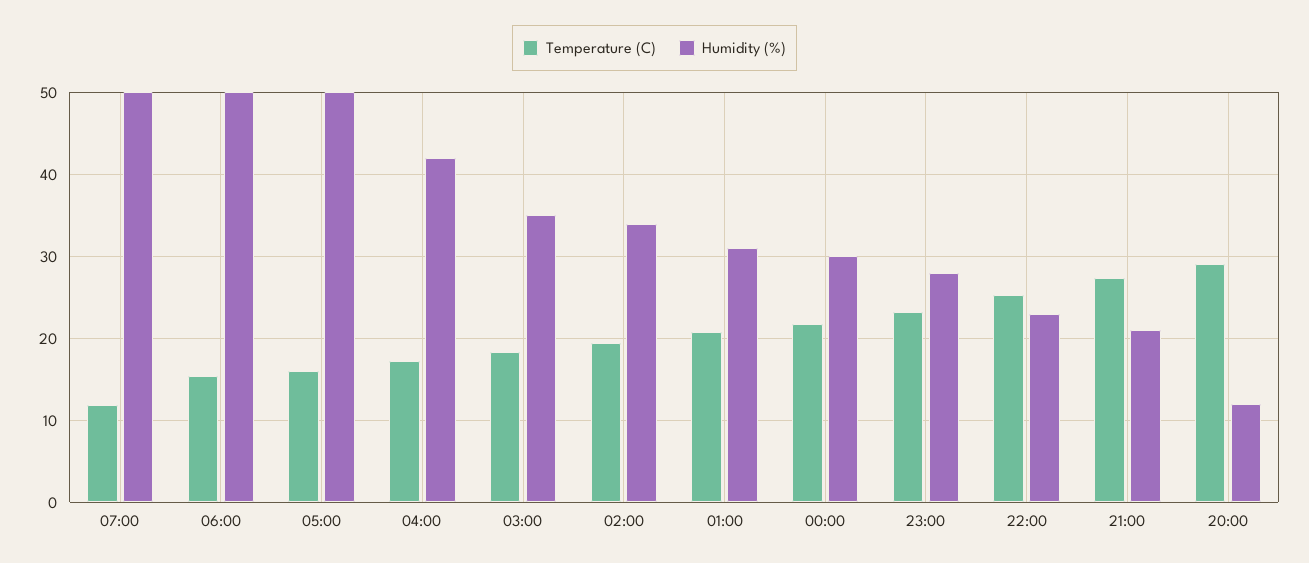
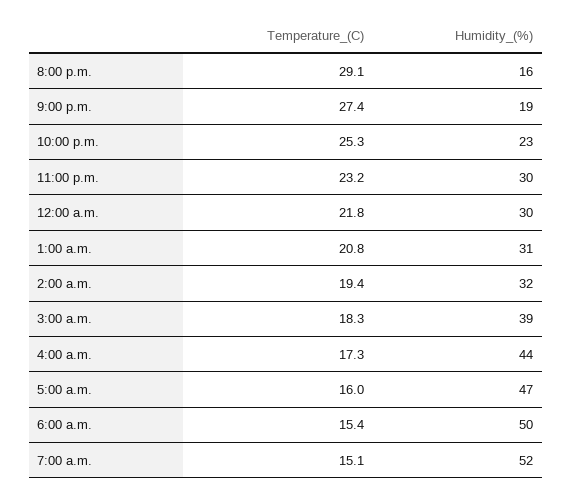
  {
    "Temperature (C)": {
-     "07:00": 12,
+     "07:00": 15.1,
      "06:00": 15.4,
      "05:00": 16,
      "04:00": 17.3,
      "03:00": 18.3,
      "02:00": 19.4,
      "01:00": 20.8,
      "00:00": 21.8,
      "23:00": 23.2,
      "22:00": 25.3,
      "21:00": 27.4,
      "20:00": 29.1
    },
    "Humidity (%)": {
-     "07:00": 50,
+     "07:00": 52,
      "06:00": 50,
-     "05:00": 50,
+     "05:00": 47,
-     "04:00": 42,
+     "04:00": 44,
-     "03:00": 35,
+     "03:00": 39,
-     "02:00": 34,
+     "02:00": 32,
      "01:00": 31,
      "00:00": 30,
-     "23:00": 28,
+     "23:00": 30,
      "22:00": 23,
-     "21:00": 21,
+     "21:00": 19,
-     "20:00": 12
+     "20:00": 16
    }
  }

